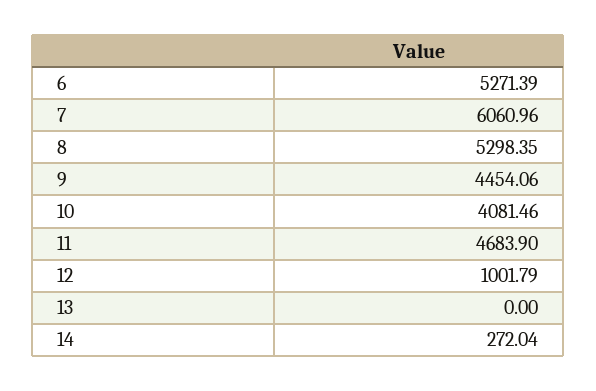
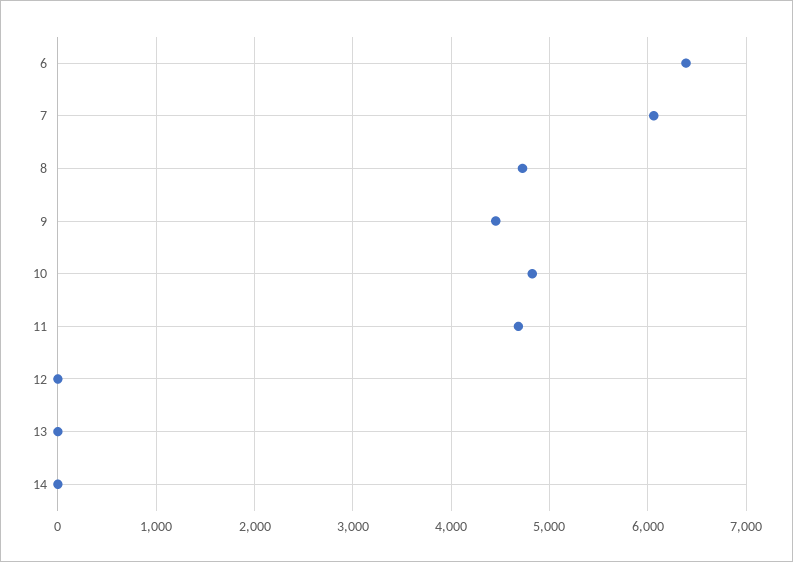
  {
-   "6": 5271.39,
+   "6": 6400,
    "7": 6060.96,
-   "8": 5298.35,
+   "8": 4700,
    "9": 4454.06,
-   "10": 4081.46,
+   "10": 4800,
    "11": 4683.9,
-   "12": 1001.79,
+   "12": 0,
    "13": 0,
-   "14": 272.04
+   "14": 0
  }

